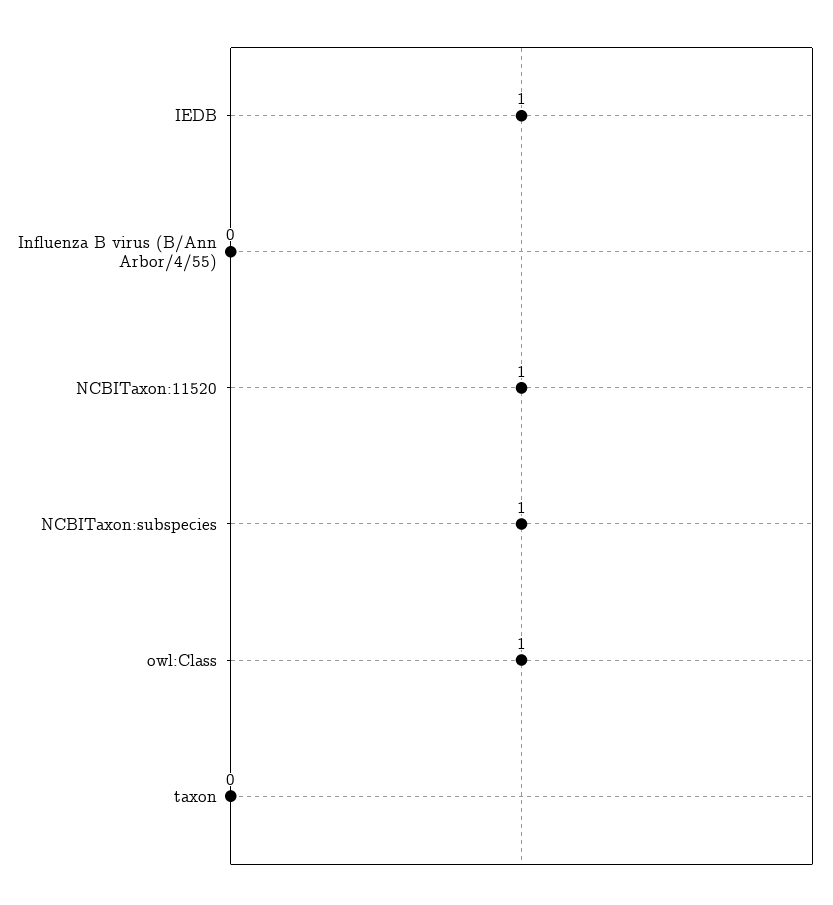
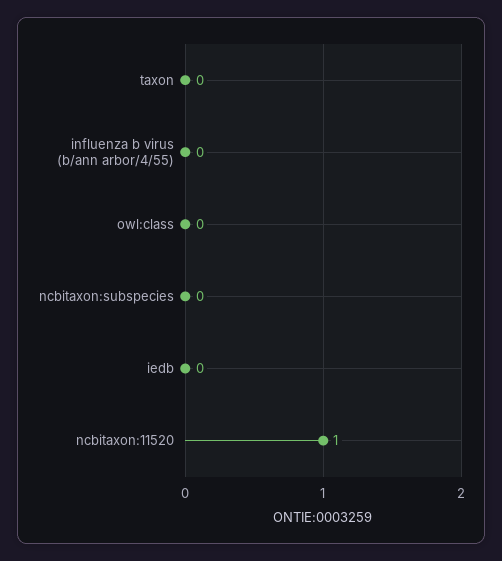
  {
-   "IEDB": 1,
+   "IEDB": 0,
    "Influenza B virus (B/Ann Arbor/4/55)": 0,
    "NCBITaxon:11520": 1,
-   "NCBITaxon:subspecies": 1,
+   "NCBITaxon:subspecies": 0,
-   "owl:Class": 1,
+   "owl:Class": 0,
    "taxon": 0
  }

